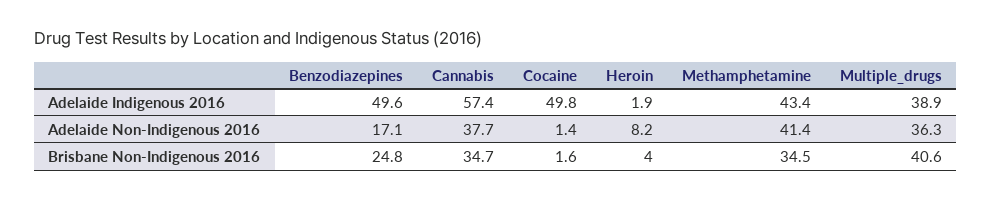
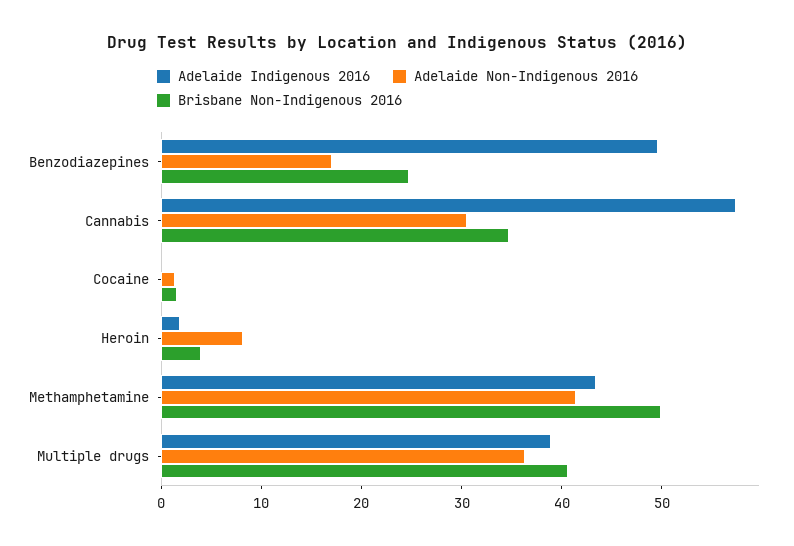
  {
    "Adelaide Indigenous 2016": {
      "Benzodiazepines": 49.6,
      "Cannabis": 57.4,
-     "Cocaine": 49.8,
+     "Cocaine": 0,
      "Heroin": 1.9,
      "Methamphetamine": 43.4,
      "Multiple_drugs": 38.9
    },
    "Adelaide Non-Indigenous 2016": {
      "Benzodiazepines": 17.1,
-     "Cannabis": 37.7,
+     "Cannabis": 30,
      "Cocaine": 1.4,
      "Heroin": 8.2,
      "Methamphetamine": 41.4,
      "Multiple_drugs": 36.3
    },
    "Brisbane Non-Indigenous 2016": {
      "Benzodiazepines": 24.8,
      "Cannabis": 34.7,
      "Cocaine": 1.6,
      "Heroin": 4,
-     "Methamphetamine": 34.5,
+     "Methamphetamine": 50,
      "Multiple_drugs": 40.6
    }
  }

